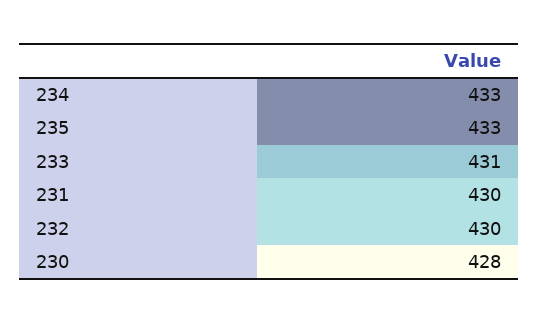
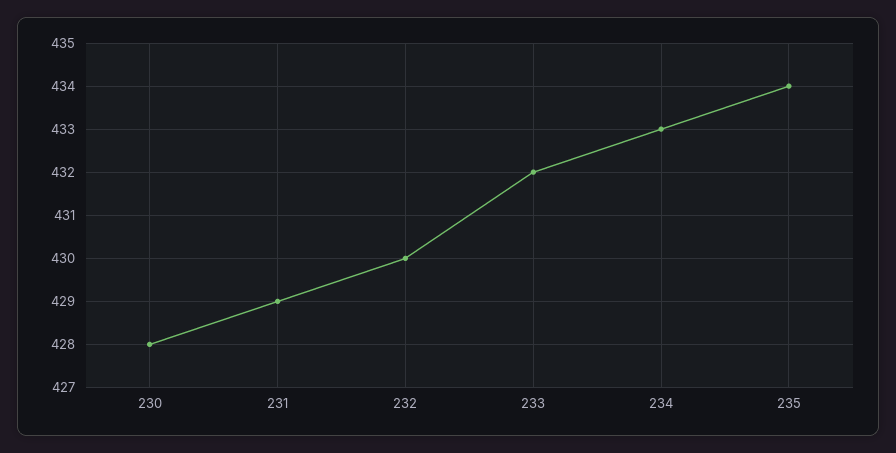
  {
    "234": 433,
-   "235": 433,
+   "235": 434,
-   "233": 431,
+   "233": 432,
-   "231": 430,
+   "231": 429,
    "232": 430,
    "230": 428
  }

